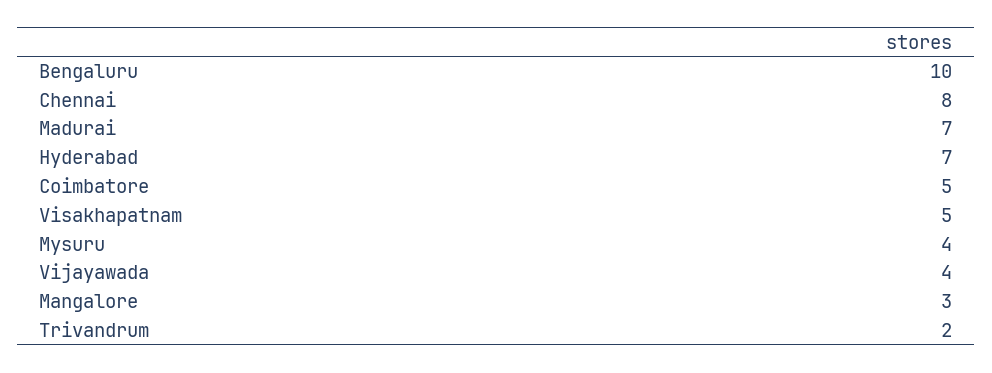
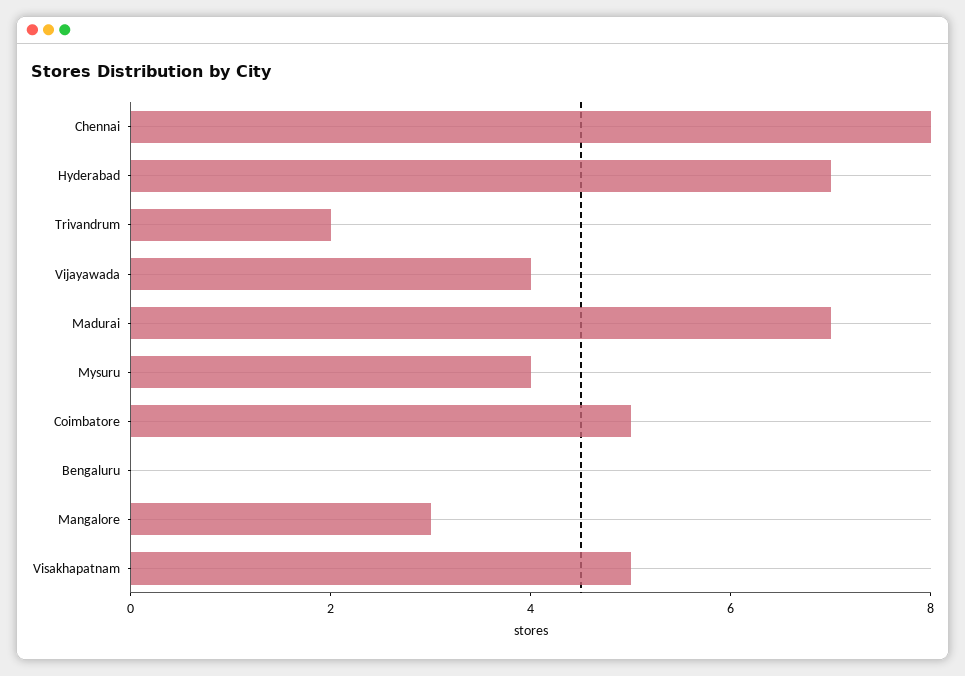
  {
-   "Bengaluru": 10,
+   "Bengaluru": 0,
    "Chennai": 8,
    "Madurai": 7,
    "Hyderabad": 7,
    "Coimbatore": 5,
    "Visakhapatnam": 5,
    "Mysuru": 4,
    "Vijayawada": 4,
    "Mangalore": 3,
    "Trivandrum": 2
  }

